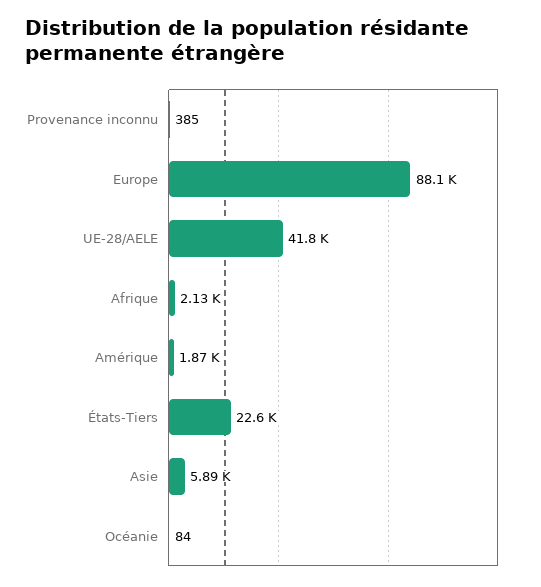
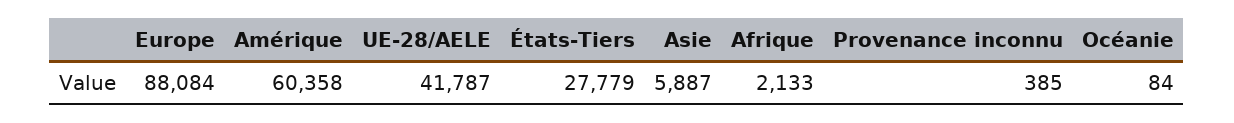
  {
    "Provenance inconnu": 385,
    "Europe": 88084,
    "UE-28/AELE": 41787,
    "Afrique": 2133,
-   "Amérique": 1870,
+   "Amérique": 60358,
-   "États-Tiers": 22600,
+   "États-Tiers": 27779,
    "Asie": 5887,
    "Océanie": 84
  }

